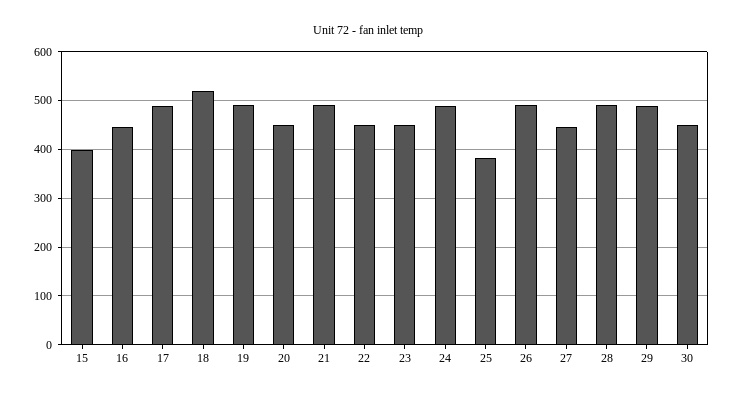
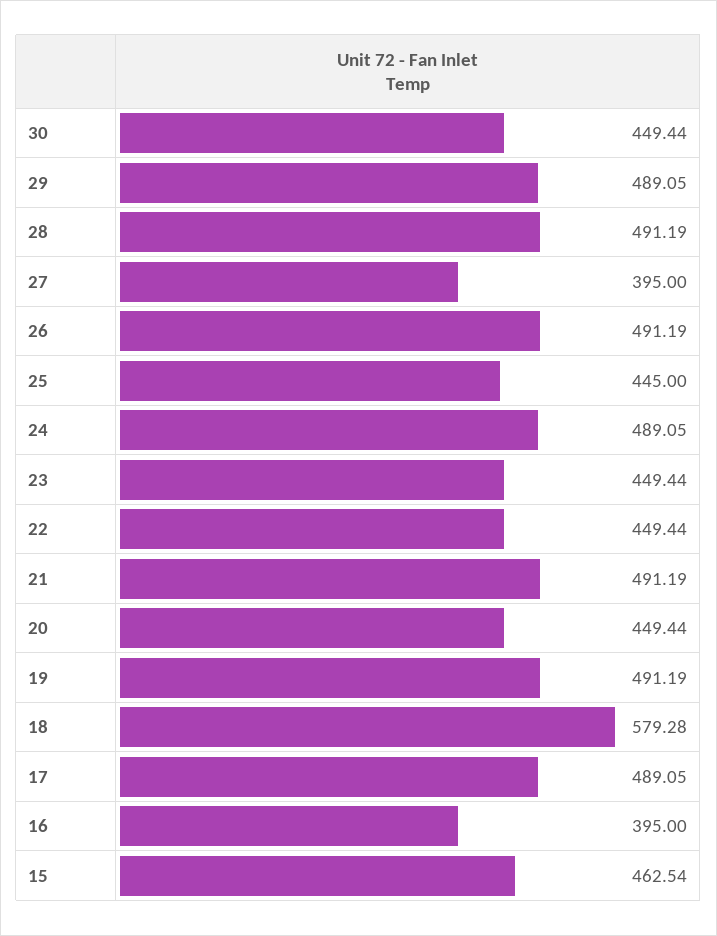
  {
-   "15": 400,
+   "15": 462.54,
-   "16": 440,
+   "16": 395,
    "17": 489.05,
-   "18": 520,
+   "18": 579.28,
    "19": 491.19,
    "20": 449.44,
    "21": 491.19,
    "22": 449.44,
    "23": 449.44,
    "24": 489.05,
-   "25": 380,
+   "25": 445,
    "26": 491.19,
-   "27": 440,
+   "27": 395,
    "28": 491.19,
    "29": 489.05,
    "30": 449.44
  }

